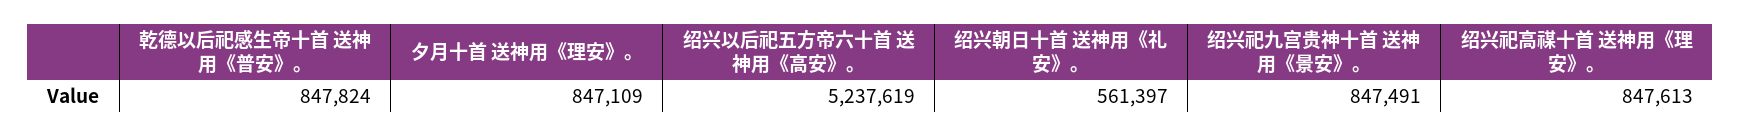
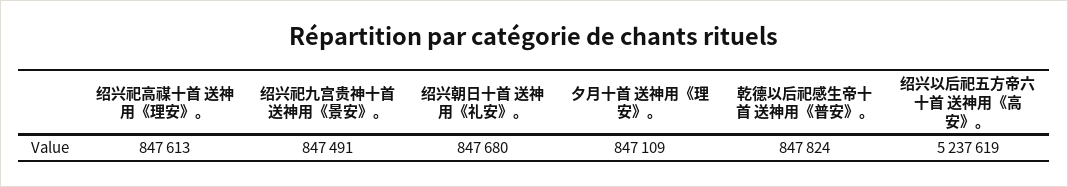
  {
    "乾德以后祀感生帝十首 送神用《普安》。": 847824,
    "夕月十首 送神用《理安》。": 847109,
    "绍兴以后祀五方帝六十首 送神用《高安》。": 5237619,
-   "绍兴朝日十首 送神用《礼安》。": 561397,
+   "绍兴朝日十首 送神用《礼安》。": 847680,
    "绍兴祀九宫贵神十首 送神用《景安》。": 847491,
    "绍兴祀高禖十首 送神用《理安》。": 847613
  }

